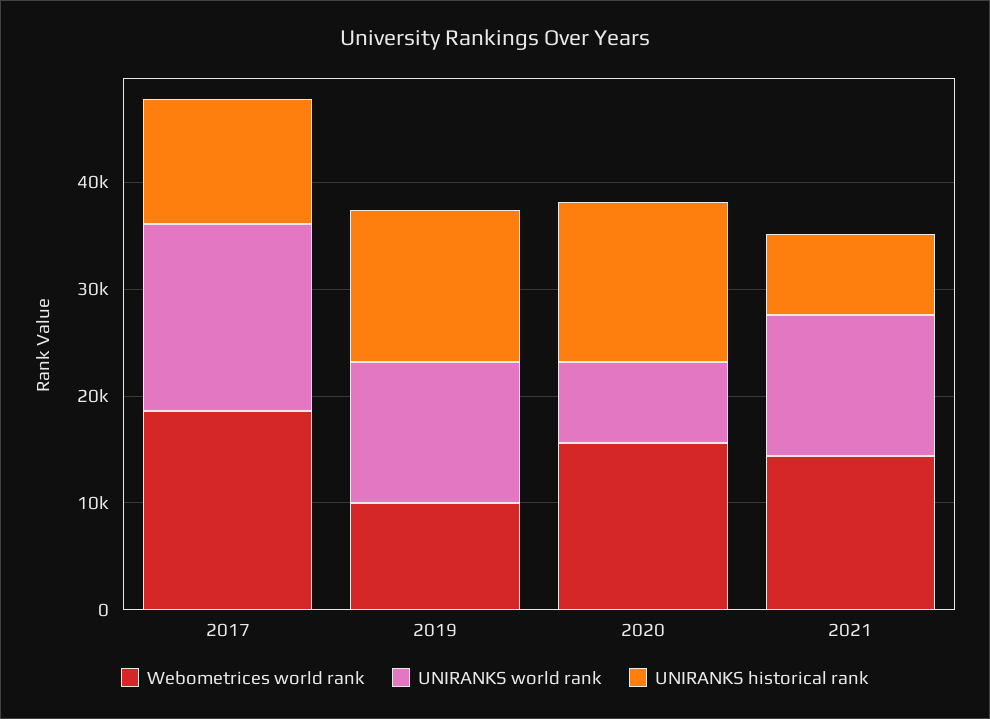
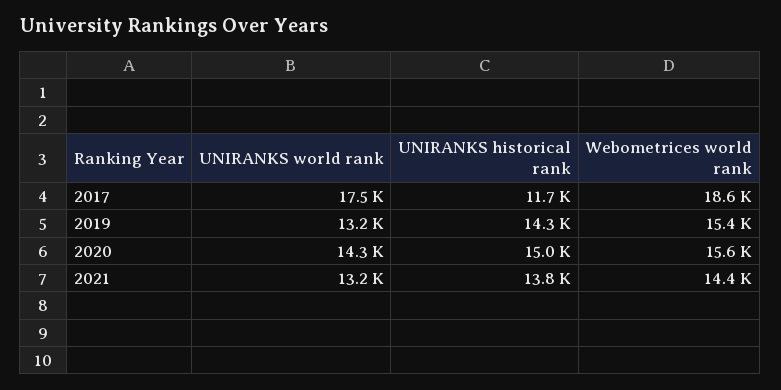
  {
    "Webometrices world rank": {
      "2017": 18600,
-     "2019": 10000,
+     "2019": 15400,
      "2020": 15600,
      "2021": 14400
    },
    "UNIRANKS world rank": {
      "2017": 17500,
      "2019": 13200,
-     "2020": 8000,
+     "2020": 14300,
      "2021": 13200
    },
    "UNIRANKS historical rank": {
      "2017": 11700,
      "2019": 14300,
      "2020": 15000,
-     "2021": 8000
+     "2021": 13800
    }
  }

